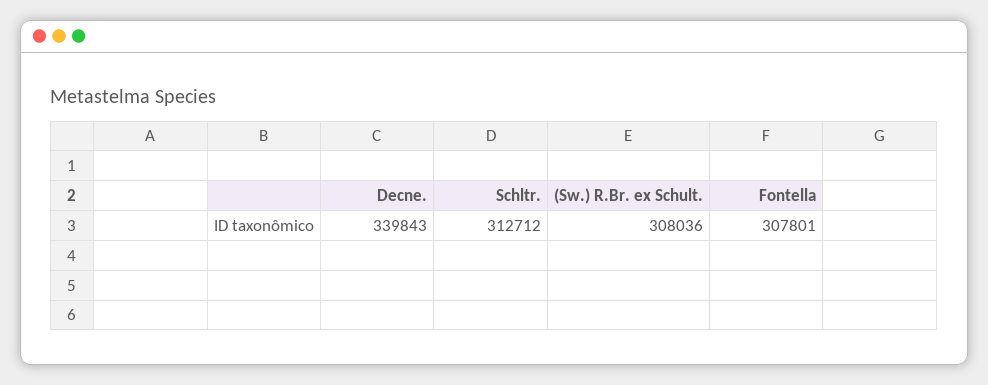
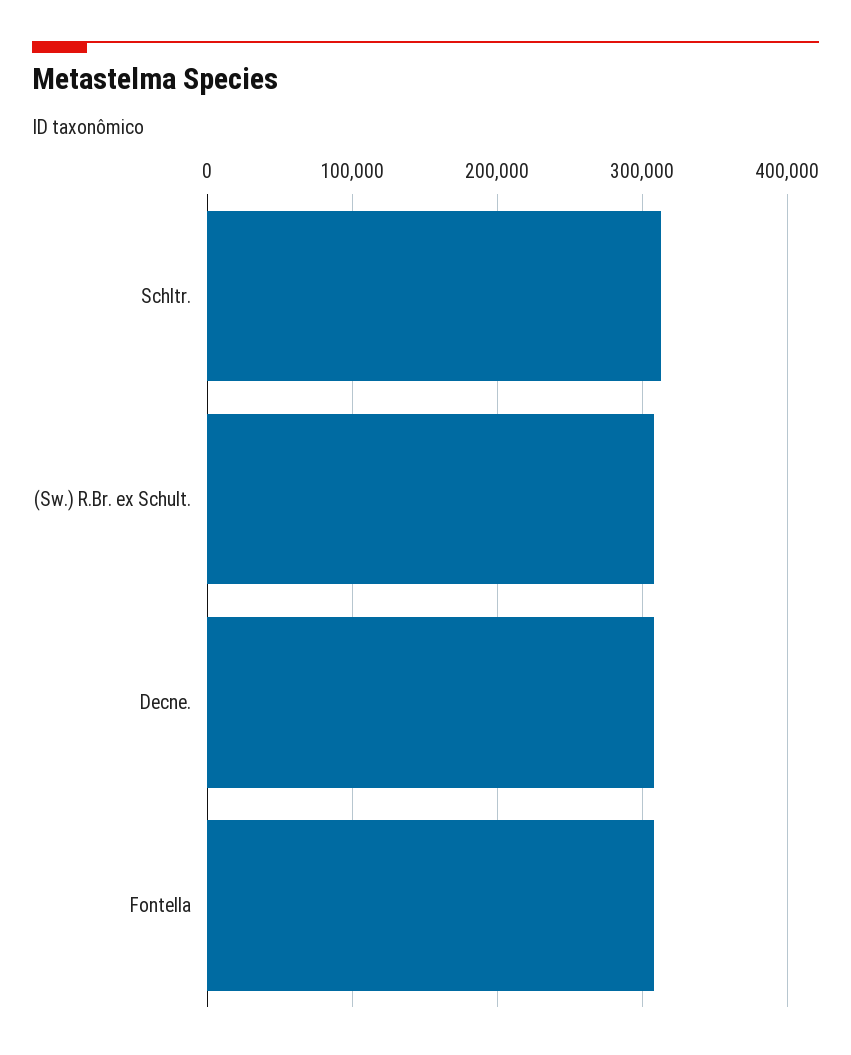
  {
-   "Decne.": 339843,
+   "Decne.": 310000,
    "Schltr.": 312712,
    "(Sw.) R.Br. ex Schult.": 308036,
    "Fontella": 307801
  }

